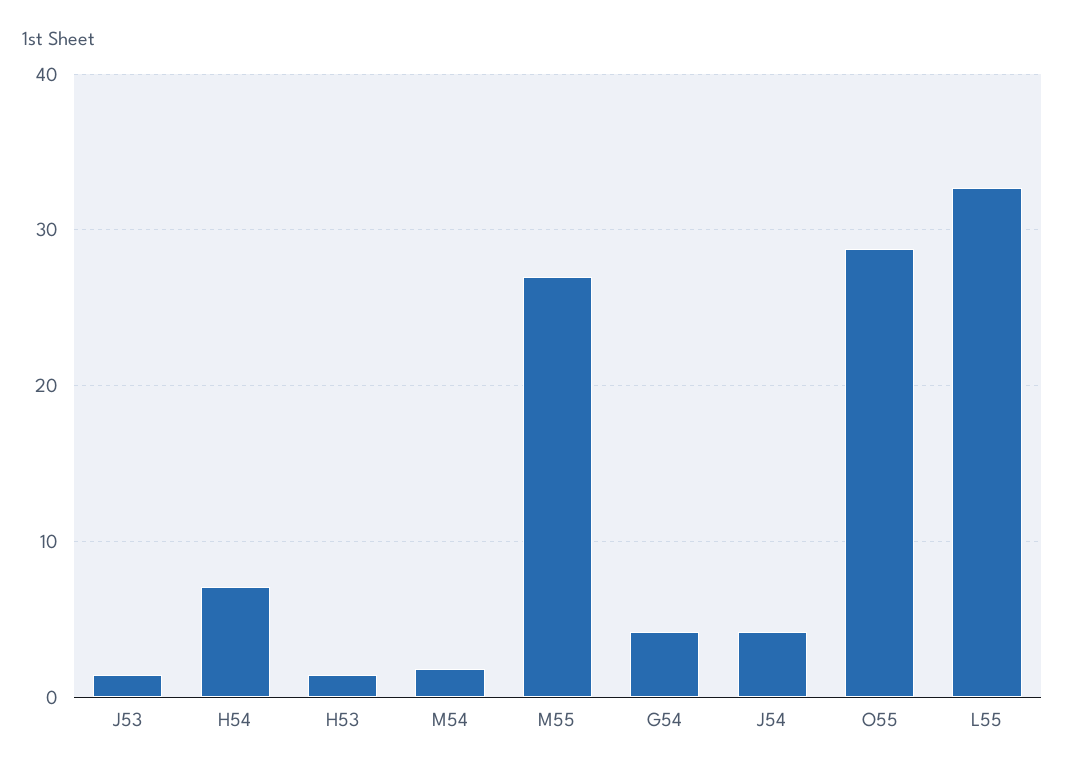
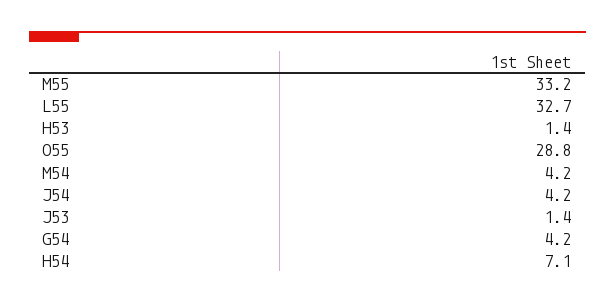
  {
    "J53": 1.4,
    "H54": 7.1,
    "H53": 1.4,
-   "M54": 2,
+   "M54": 4.2,
-   "M55": 27,
+   "M55": 33.2,
    "G54": 4.2,
    "J54": 4.2,
    "O55": 28.8,
    "L55": 32.7
  }

